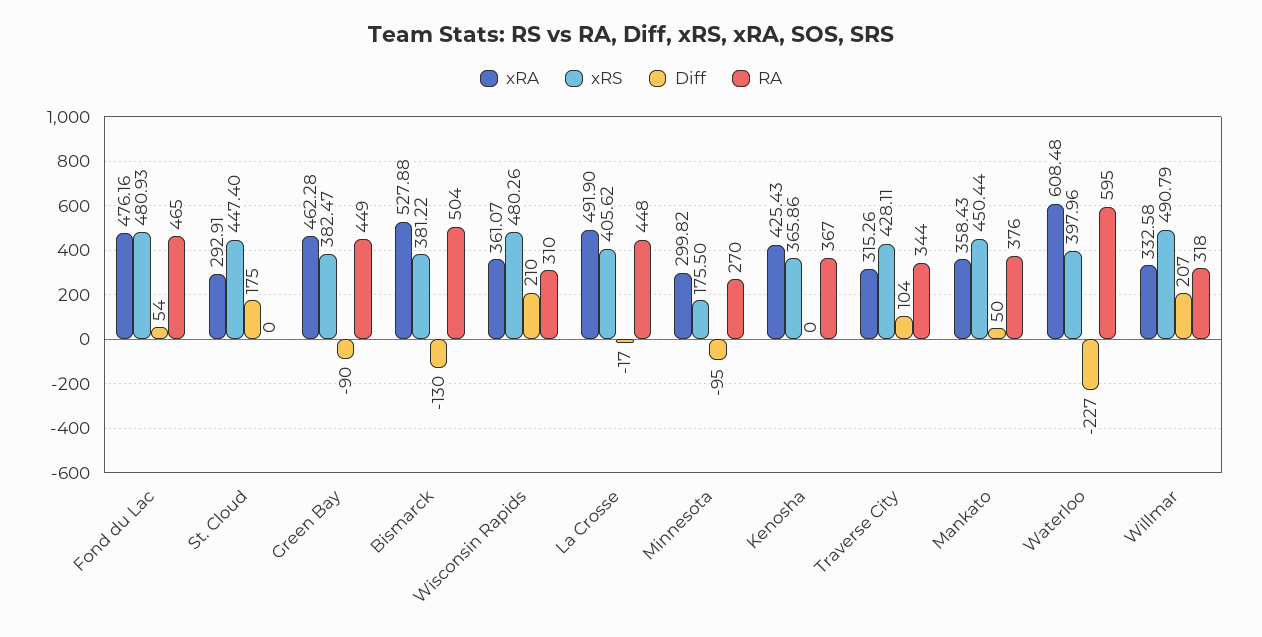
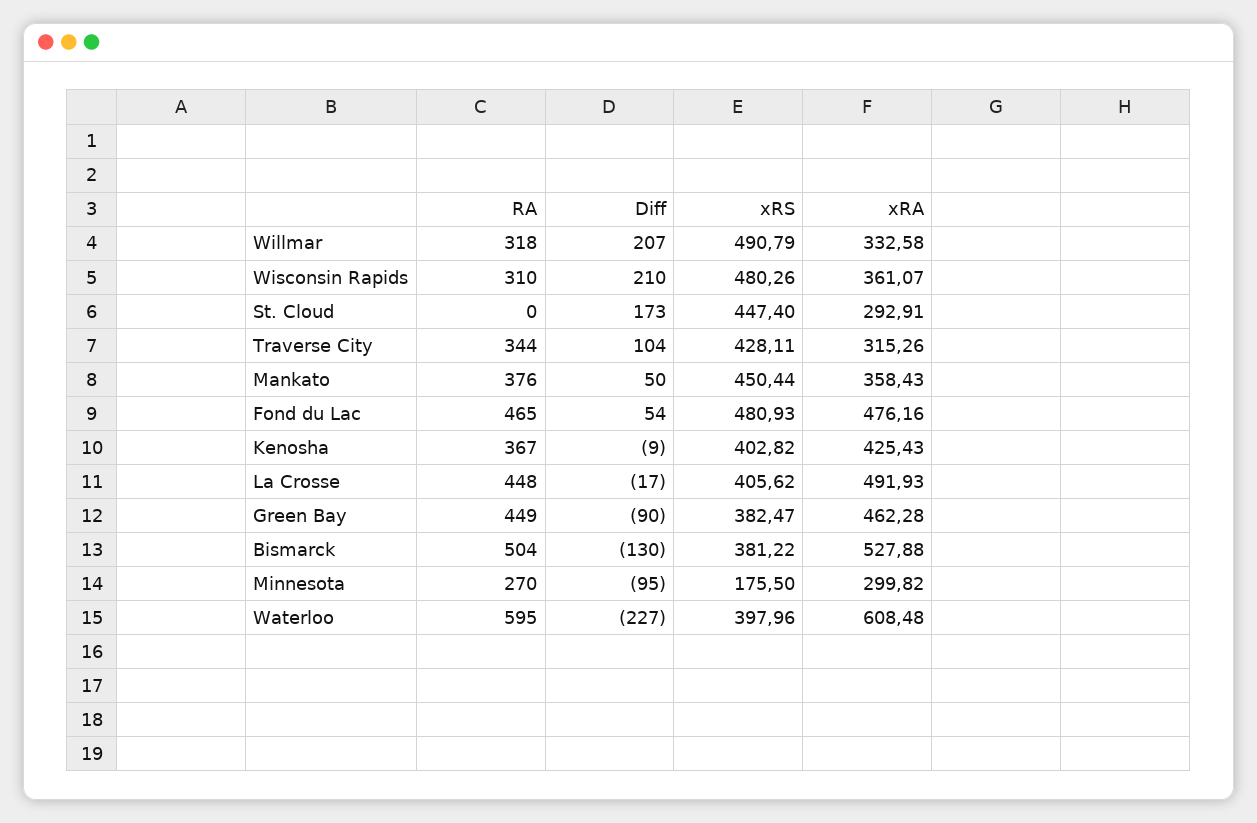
  {
    "xRA": {
      "Fond du Lac": 476.16,
      "St. Cloud": 292.91,
      "Green Bay": 462.28,
      "Bismarck": 527.88,
      "Wisconsin Rapids": 361.07,
-     "La Crosse": 491.9,
+     "La Crosse": 491.93,
      "Minnesota": 299.82,
      "Kenosha": 425.43,
      "Traverse City": 315.26,
      "Mankato": 358.43,
      "Waterloo": 608.48,
      "Willmar": 332.58
    },
    "xRS": {
      "Fond du Lac": 480.93,
      "St. Cloud": 447.4,
      "Green Bay": 382.47,
      "Bismarck": 381.22,
      "Wisconsin Rapids": 480.26,
      "La Crosse": 405.62,
      "Minnesota": 175.5,
-     "Kenosha": 365.86,
+     "Kenosha": 402.82,
      "Traverse City": 428.11,
      "Mankato": 450.44,
      "Waterloo": 397.96,
      "Willmar": 490.79
    },
    "Diff": {
      "Fond du Lac": 54,
-     "St. Cloud": 175,
+     "St. Cloud": 173,
      "Green Bay": -90,
      "Bismarck": -130,
      "Wisconsin Rapids": 210,
      "La Crosse": -17,
      "Minnesota": -95,
-     "Kenosha": 0,
+     "Kenosha": -9,
      "Traverse City": 104,
      "Mankato": 50,
      "Waterloo": -227,
      "Willmar": 207
    },
    "RA": {
      "Fond du Lac": 465,
      "St. Cloud": 0,
      "Green Bay": 449,
      "Bismarck": 504,
      "Wisconsin Rapids": 310,
      "La Crosse": 448,
      "Minnesota": 270,
      "Kenosha": 367,
      "Traverse City": 344,
      "Mankato": 376,
      "Waterloo": 595,
      "Willmar": 318
    }
  }

